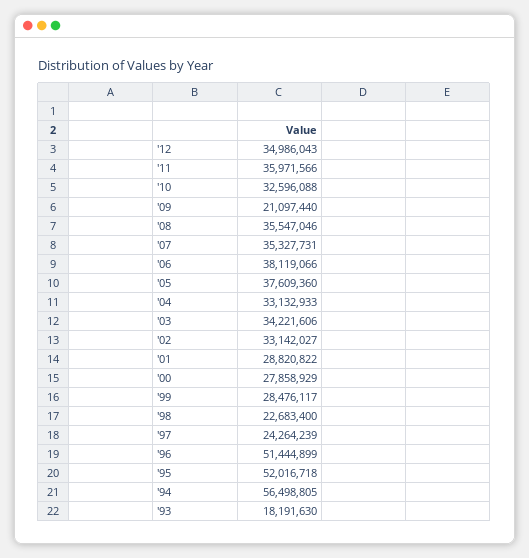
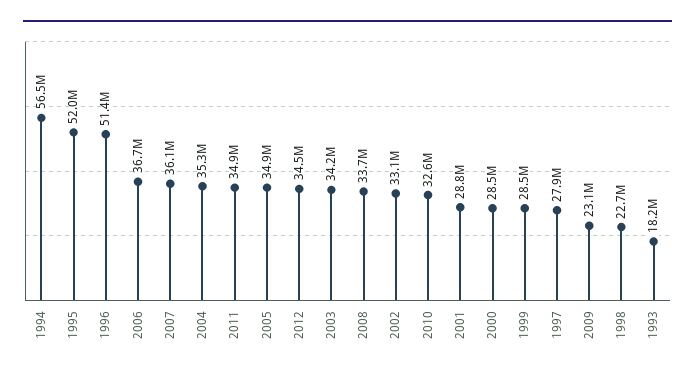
  {
-   "'12": 34986043,
+   "'12": 34500000,
-   "'11": 35971566,
+   "'11": 34900000,
    "'10": 32596088,
-   "'09": 21097440,
+   "'09": 23100000,
-   "'08": 35547046,
+   "'08": 33700000,
-   "'07": 35327731,
+   "'07": 36100000,
-   "'06": 38119066,
+   "'06": 36700000,
-   "'05": 37609360,
+   "'05": 34900000,
-   "'04": 33132933,
+   "'04": 35300000,
    "'03": 34221606,
    "'02": 33142027,
    "'01": 28820822,
-   "'00": 27858929,
+   "'00": 28500000,
    "'99": 28476117,
    "'98": 22683400,
-   "'97": 24264239,
+   "'97": 27900000,
    "'96": 51444899,
    "'95": 52016718,
    "'94": 56498805,
    "'93": 18191630
  }

